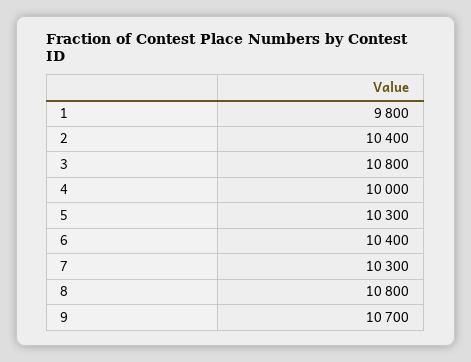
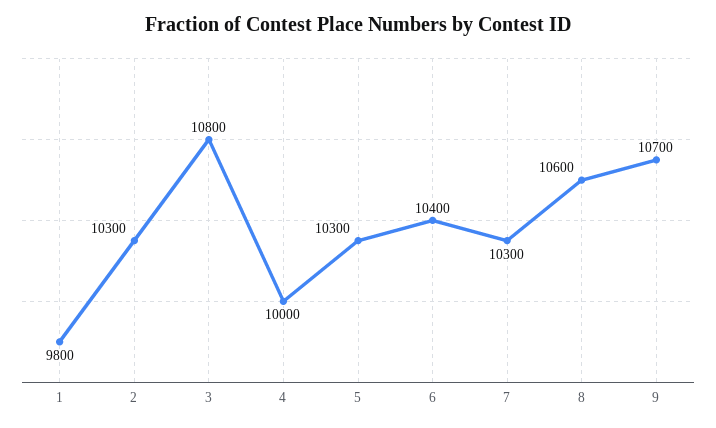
  {
    "1": 9800,
-   "2": 10400,
+   "2": 10300,
    "3": 10800,
    "4": 10000,
    "5": 10300,
    "6": 10400,
    "7": 10300,
-   "8": 10800,
+   "8": 10600,
    "9": 10700
  }

